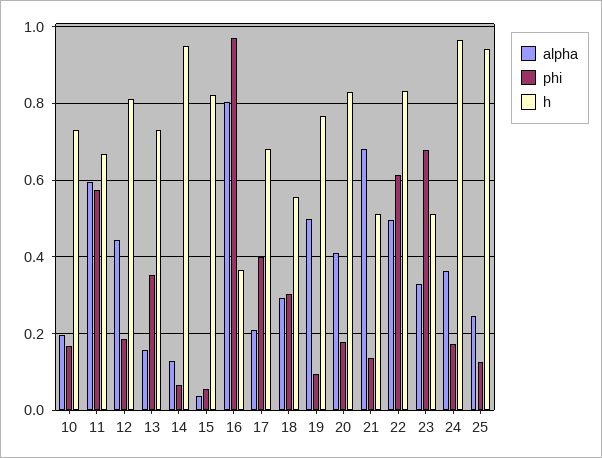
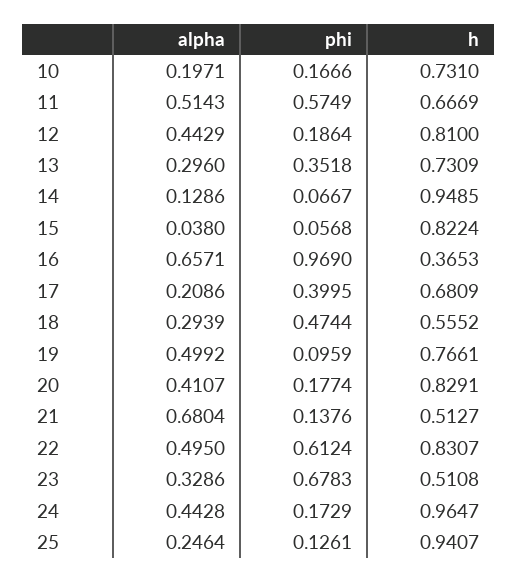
  {
    "alpha": {
      "10": 0.1971,
-     "11": 0.6,
+     "11": 0.5143,
      "12": 0.4429,
-     "13": 0.16,
+     "13": 0.296,
      "14": 0.1286,
      "15": 0.038,
-     "16": 0.8,
+     "16": 0.6571,
      "17": 0.2086,
      "18": 0.2939,
      "19": 0.4992,
      "20": 0.4107,
      "21": 0.6804,
      "22": 0.495,
      "23": 0.3286,
-     "24": 0.36,
+     "24": 0.4428,
      "25": 0.2464
    },
    "phi": {
      "10": 0.1666,
      "11": 0.5749,
      "12": 0.1864,
      "13": 0.3518,
      "14": 0.0667,
      "15": 0.0568,
      "16": 0.969,
      "17": 0.3995,
-     "18": 0.3,
+     "18": 0.4744,
      "19": 0.0959,
      "20": 0.1774,
      "21": 0.1376,
      "22": 0.6124,
      "23": 0.6783,
      "24": 0.1729,
      "25": 0.1261
    },
    "h": {
      "10": 0.731,
      "11": 0.6669,
      "12": 0.81,
      "13": 0.7309,
      "14": 0.9485,
      "15": 0.8224,
      "16": 0.3653,
      "17": 0.6809,
      "18": 0.5552,
      "19": 0.7661,
      "20": 0.8291,
      "21": 0.5127,
      "22": 0.8307,
      "23": 0.5108,
      "24": 0.9647,
      "25": 0.9407
    }
  }

